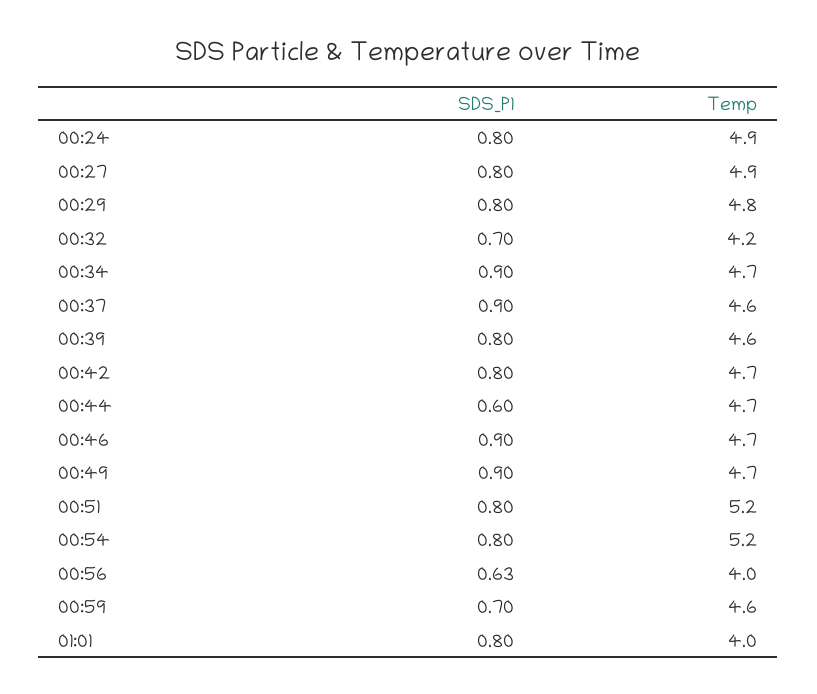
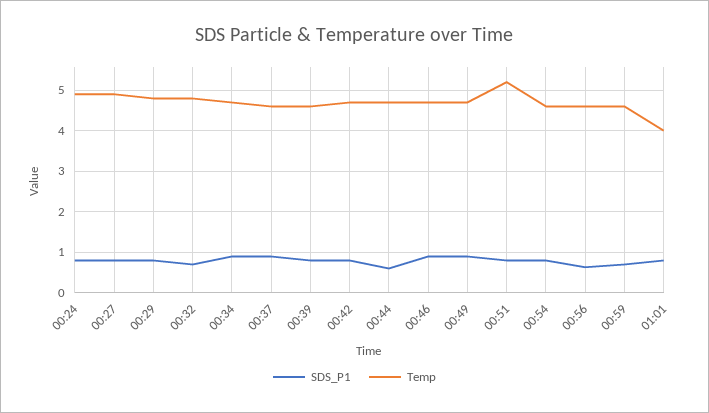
  {
    "SDS_P1": {
      "00:24": 0.8,
      "00:27": 0.8,
      "00:29": 0.8,
      "00:32": 0.7,
      "00:34": 0.9,
      "00:37": 0.9,
      "00:39": 0.8,
      "00:42": 0.8,
      "00:44": 0.6,
      "00:46": 0.9,
      "00:49": 0.9,
      "00:51": 0.8,
      "00:54": 0.8,
      "00:56": 0.63,
      "00:59": 0.7,
      "01:01": 0.8
    },
    "Temp": {
      "00:24": 4.9,
      "00:27": 4.9,
      "00:29": 4.8,
-     "00:32": 4.2,
+     "00:32": 4.8,
      "00:34": 4.7,
      "00:37": 4.6,
      "00:39": 4.6,
      "00:42": 4.7,
      "00:44": 4.7,
      "00:46": 4.7,
      "00:49": 4.7,
      "00:51": 5.2,
-     "00:54": 5.2,
+     "00:54": 4.6,
-     "00:56": 4,
+     "00:56": 4.6,
      "00:59": 4.6,
      "01:01": 4
    }
  }

